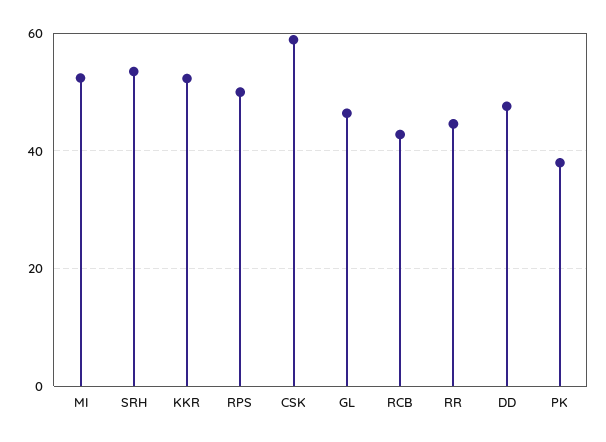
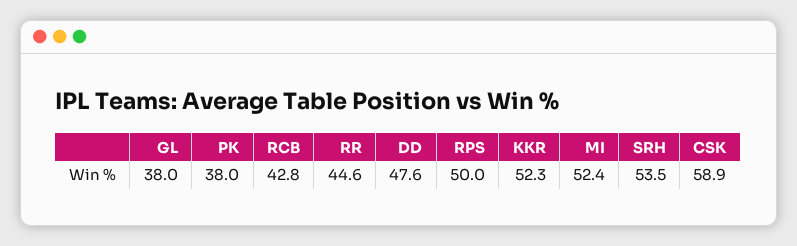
  {
    "MI": 52.4,
    "SRH": 53.5,
    "KKR": 52.3,
    "RPS": 50,
    "CSK": 58.9,
-   "GL": 46,
+   "GL": 38,
    "RCB": 42.8,
    "RR": 44.6,
    "DD": 47.6,
    "PK": 38
  }

